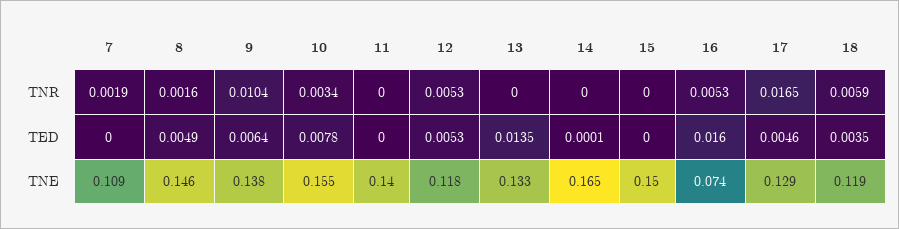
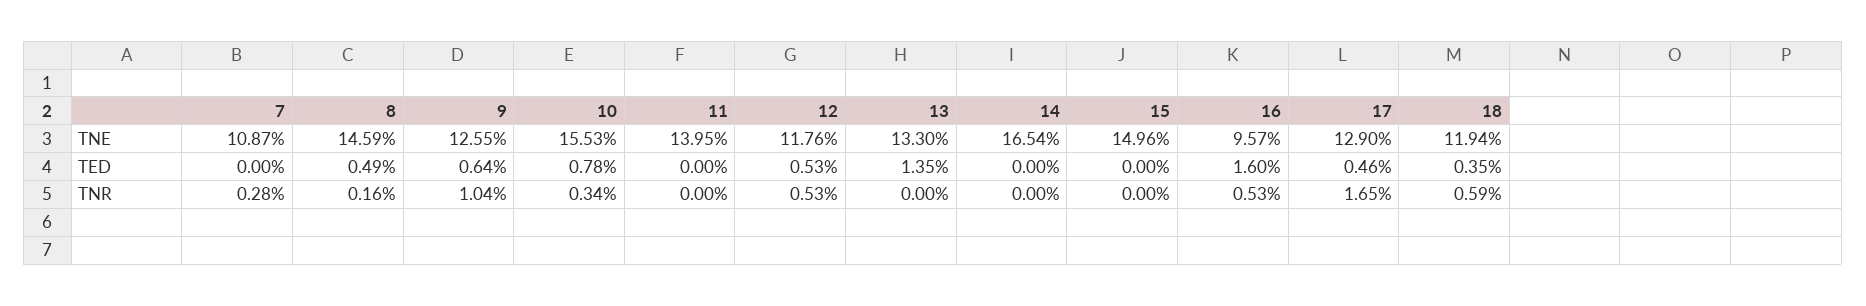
  {
    "7": {
-     "TNR": 0.0019,
+     "TNR": 0.0028,
      "TED": 0,
      "TNE": 0.1087
    },
    "8": {
      "TNR": 0.0016,
      "TED": 0.0049,
      "TNE": 0.1459
    },
    "9": {
      "TNR": 0.0104,
      "TED": 0.0064,
-     "TNE": 0.138
+     "TNE": 0.1255
    },
    "10": {
      "TNR": 0.0034,
      "TED": 0.0078,
      "TNE": 0.1553
    },
    "11": {
      "TNR": 0,
      "TED": 0,
      "TNE": 0.1395
    },
    "12": {
      "TNR": 0.0053,
      "TED": 0.0053,
      "TNE": 0.1176
    },
    "13": {
      "TNR": 0,
      "TED": 0.0135,
      "TNE": 0.133
    },
    "14": {
      "TNR": 0,
-     "TED": 0.0001,
+     "TED": 0,
      "TNE": 0.1654
    },
    "15": {
      "TNR": 0,
      "TED": 0,
      "TNE": 0.1496
    },
    "16": {
      "TNR": 0.0053,
      "TED": 0.016,
-     "TNE": 0.074
+     "TNE": 0.0957
    },
    "17": {
      "TNR": 0.0165,
      "TED": 0.0046,
      "TNE": 0.129
    },
    "18": {
      "TNR": 0.0059,
      "TED": 0.0035,
      "TNE": 0.1194
    }
  }

